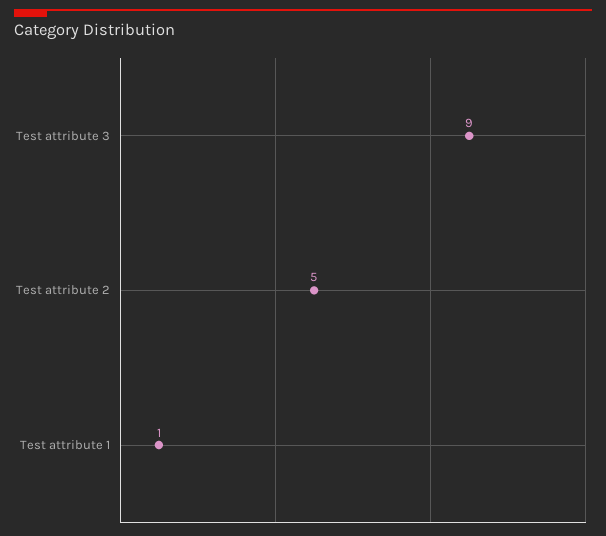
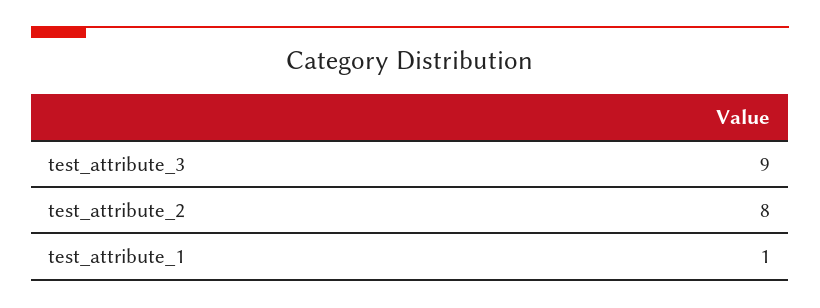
  {
    "Test attribute 3": 9,
-   "Test attribute 2": 5,
+   "Test attribute 2": 8,
    "Test attribute 1": 1
  }

